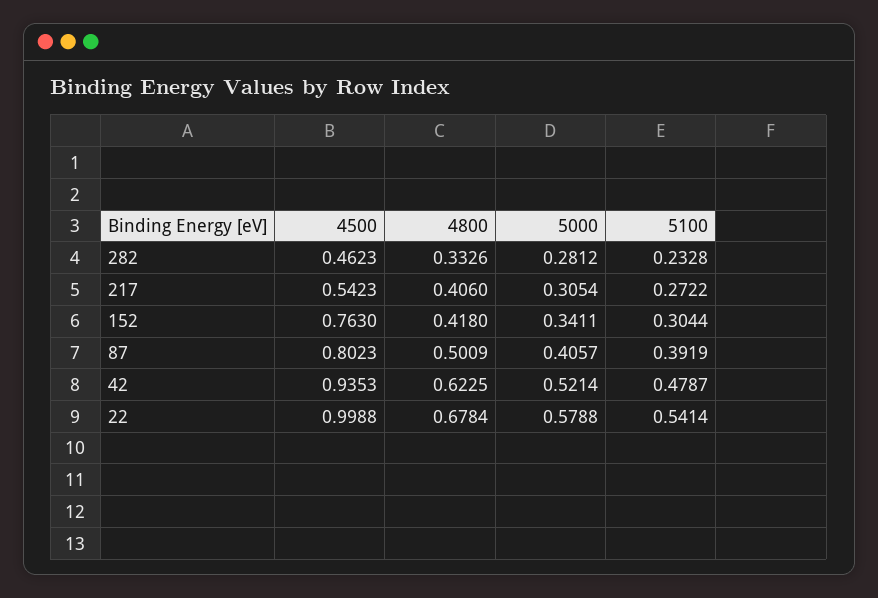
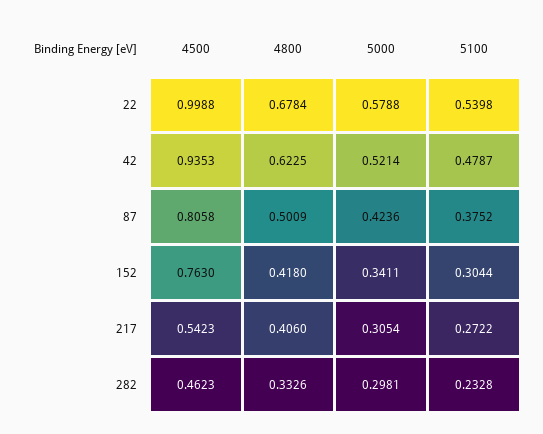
  {
    "4500": {
      "282": 0.4623,
      "217": 0.5423,
      "152": 0.763,
-     "87": 0.8023,
+     "87": 0.8058,
      "42": 0.9353,
      "22": 0.9988
    },
    "4800": {
      "282": 0.3326,
      "217": 0.406,
      "152": 0.418,
      "87": 0.5009,
      "42": 0.6225,
      "22": 0.6784
    },
    "5000": {
-     "282": 0.2812,
+     "282": 0.2981,
      "217": 0.3054,
      "152": 0.3411,
-     "87": 0.4057,
+     "87": 0.4236,
      "42": 0.5214,
      "22": 0.5788
    },
    "5100": {
      "282": 0.2328,
      "217": 0.2722,
      "152": 0.3044,
-     "87": 0.3919,
+     "87": 0.3752,
      "42": 0.4787,
-     "22": 0.5414
+     "22": 0.5398
    }
  }

